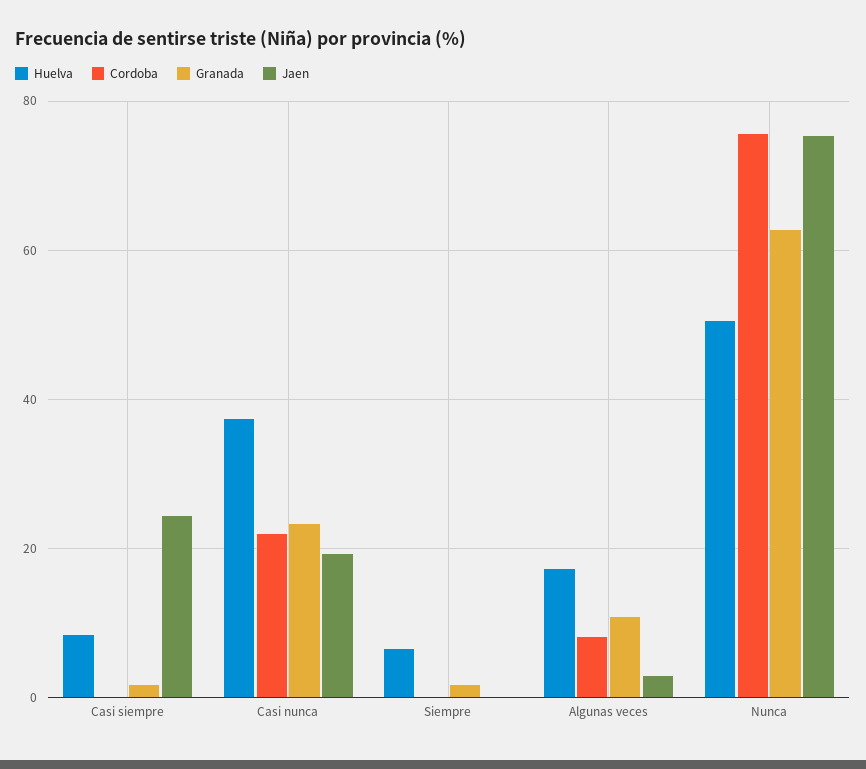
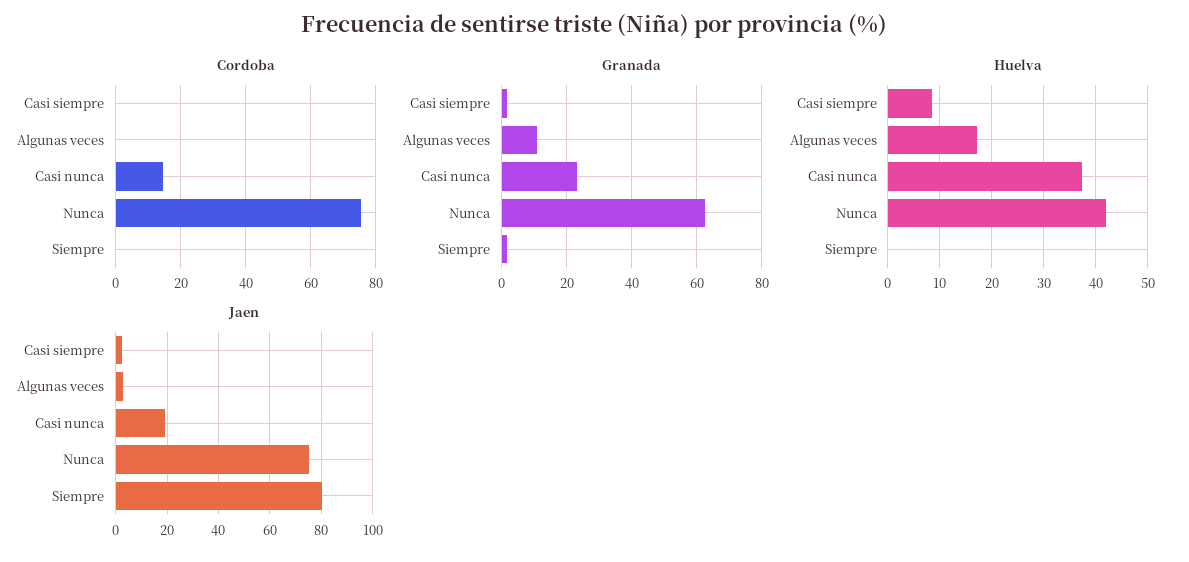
  {
    "Huelva": {
      "Casi siempre": 8,
      "Casi nunca": 38,
-     "Siempre": 6,
+     "Siempre": 0,
      "Algunas veces": 18,
-     "Nunca": 50
+     "Nunca": 42
    },
    "Cordoba": {
      "Casi siempre": 0,
-     "Casi nunca": 22,
+     "Casi nunca": 14,
      "Siempre": 0,
-     "Algunas veces": 8,
+     "Algunas veces": 0,
      "Nunca": 76
    },
    "Granada": {
      "Casi siempre": 2,
      "Casi nunca": 24,
      "Siempre": 2,
      "Algunas veces": 10,
      "Nunca": 62
    },
    "Jaen": {
-     "Casi siempre": 24,
+     "Casi siempre": 2.5,
      "Casi nunca": 20,
-     "Siempre": 0,
+     "Siempre": 80,
      "Algunas veces": 2,
      "Nunca": 76
    }
  }

